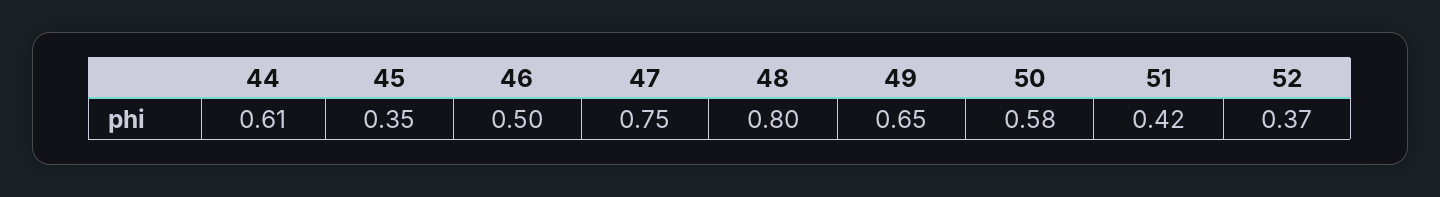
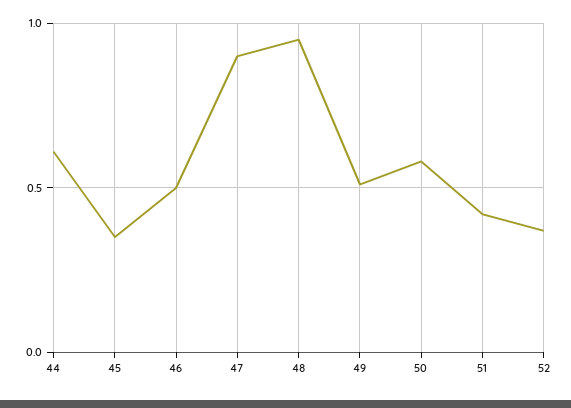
  {
    "44": 0.61,
    "45": 0.35,
    "46": 0.5,
-   "47": 0.75,
+   "47": 0.9,
-   "48": 0.8,
+   "48": 0.95,
-   "49": 0.65,
+   "49": 0.5,
    "50": 0.58,
    "51": 0.42,
    "52": 0.37
  }

